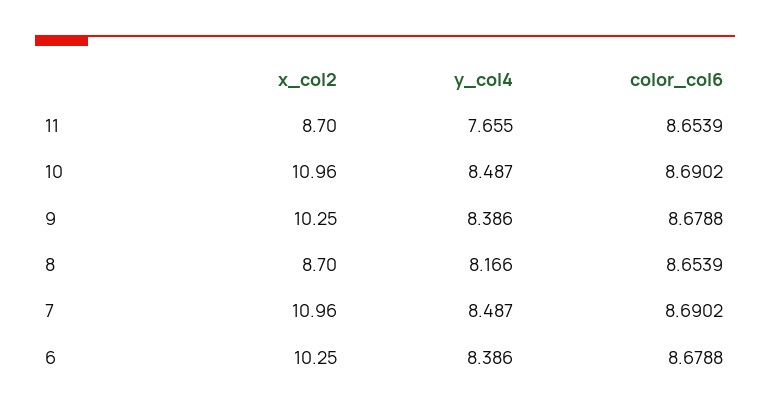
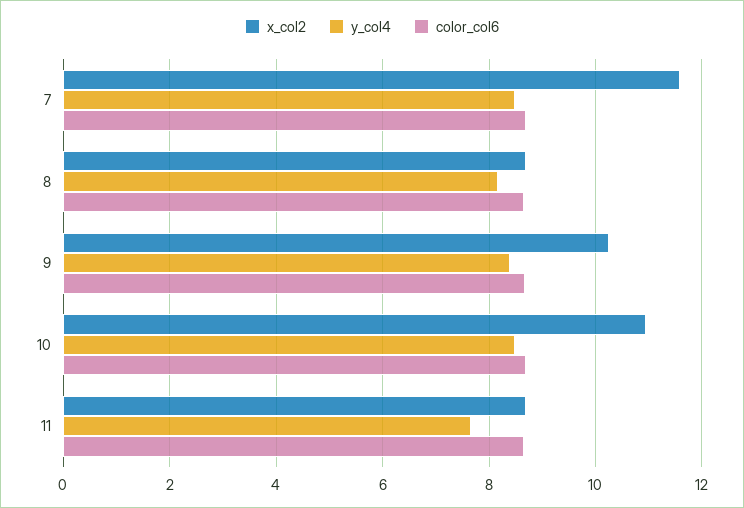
  {
    "x_col2": {
      "11": 8.7,
      "10": 10.96,
      "9": 10.25,
      "8": 8.7,
-     "7": 10.96,
+     "7": 11.6
-     "6": 10.25
    },
    "y_col4": {
      "11": 7.655,
      "10": 8.487,
      "9": 8.386,
      "8": 8.166,
-     "7": 8.487,
+     "7": 8.487
-     "6": 8.386
    },
    "color_col6": {
      "11": 8.6539,
      "10": 8.6902,
      "9": 8.6788,
      "8": 8.6539,
-     "7": 8.6902,
+     "7": 8.6902
-     "6": 8.6788
    }
  }

